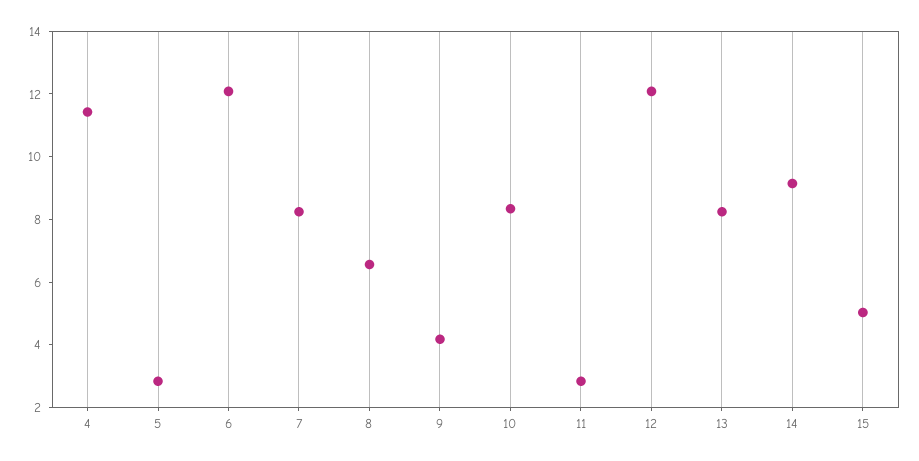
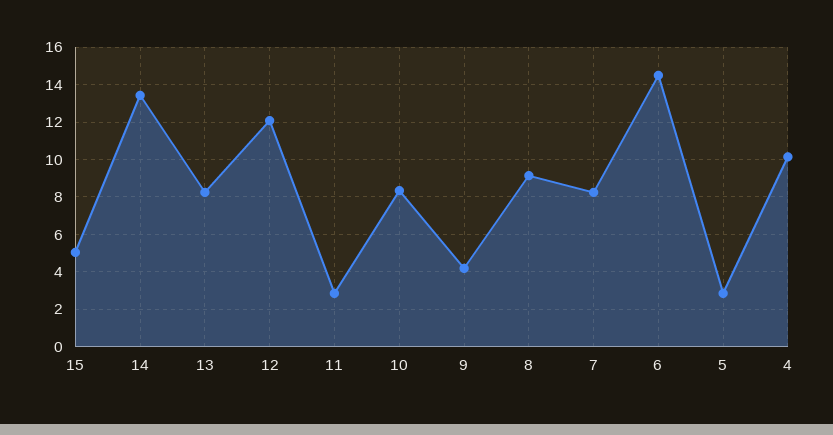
  {
-   "4": 11.5,
+   "4": 10,
    "5": 3,
-   "6": 12,
+   "6": 14.5,
    "7": 8,
-   "8": 6.5,
+   "8": 9,
    "9": 4,
    "10": 8.5,
    "11": 3,
    "12": 12,
    "13": 8,
-   "14": 9,
+   "14": 13.5,
    "15": 5
  }

